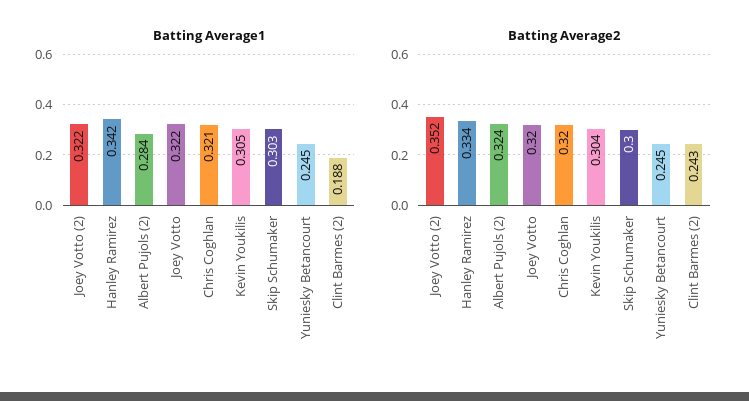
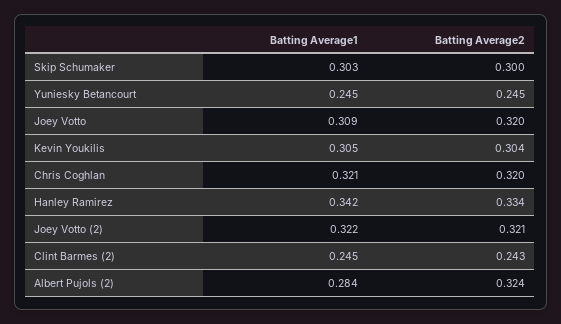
  {
    "Batting Average1": {
      "Joey Votto (2)": 0.322,
      "Hanley Ramirez": 0.342,
      "Albert Pujols (2)": 0.284,
-     "Joey Votto": 0.322,
+     "Joey Votto": 0.309,
      "Chris Coghlan": 0.321,
      "Kevin Youkilis": 0.305,
      "Skip Schumaker": 0.303,
      "Yuniesky Betancourt": 0.245,
-     "Clint Barmes (2)": 0.188
+     "Clint Barmes (2)": 0.245
    },
    "Batting Average2": {
-     "Joey Votto (2)": 0.352,
+     "Joey Votto (2)": 0.321,
      "Hanley Ramirez": 0.334,
      "Albert Pujols (2)": 0.324,
      "Joey Votto": 0.32,
      "Chris Coghlan": 0.32,
      "Kevin Youkilis": 0.304,
      "Skip Schumaker": 0.3,
      "Yuniesky Betancourt": 0.245,
      "Clint Barmes (2)": 0.243
    }
  }

